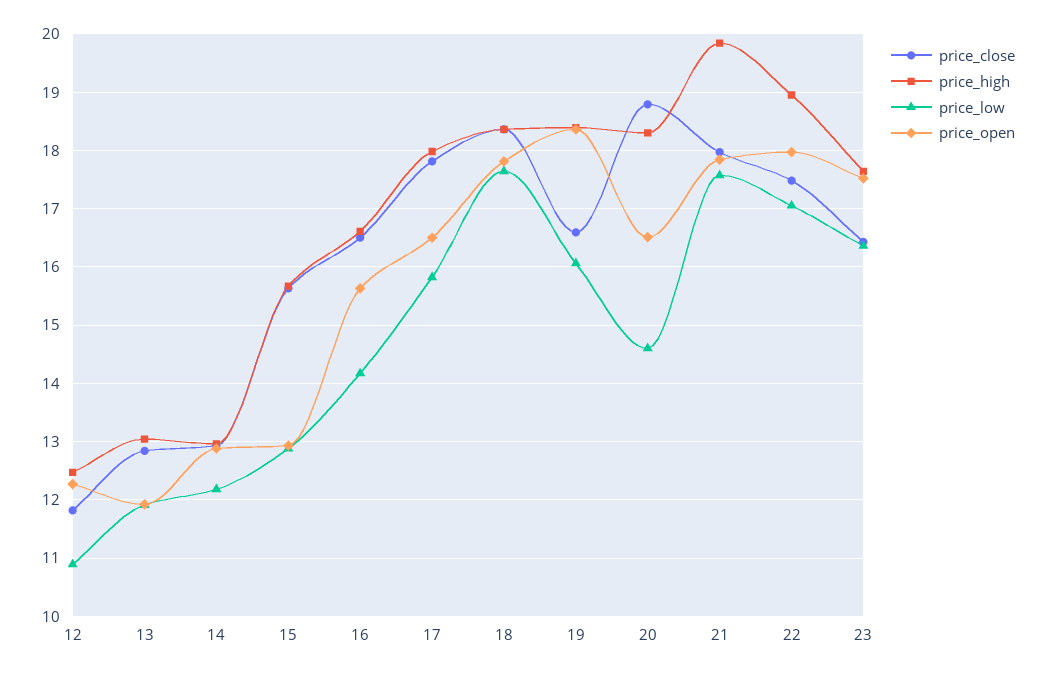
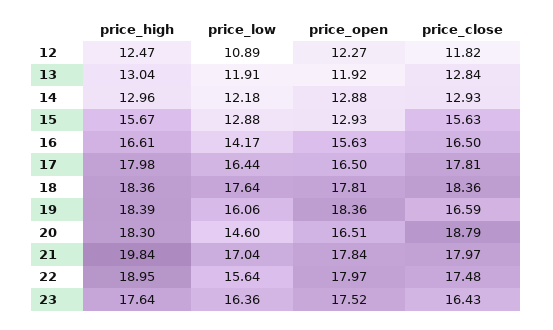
  {
    "price_close": {
      "12": 11.82,
      "13": 12.84,
      "14": 12.93,
      "15": 15.63,
      "16": 16.5,
      "17": 17.81,
      "18": 18.36,
      "19": 16.59,
      "20": 18.79,
      "21": 17.97,
      "22": 17.48,
      "23": 16.43
    },
    "price_high": {
      "12": 12.47,
      "13": 13.04,
      "14": 12.96,
      "15": 15.67,
      "16": 16.61,
      "17": 17.98,
      "18": 18.36,
      "19": 18.39,
      "20": 18.3,
      "21": 19.84,
      "22": 18.95,
      "23": 17.64
    },
    "price_low": {
      "12": 10.89,
      "13": 11.91,
      "14": 12.18,
      "15": 12.88,
      "16": 14.17,
-     "17": 15.8,
+     "17": 16.44,
      "18": 17.64,
      "19": 16.06,
      "20": 14.6,
-     "21": 17.6,
+     "21": 17.04,
-     "22": 17,
+     "22": 15.64,
      "23": 16.36
    },
    "price_open": {
      "12": 12.27,
      "13": 11.92,
      "14": 12.88,
      "15": 12.93,
      "16": 15.63,
      "17": 16.5,
      "18": 17.81,
      "19": 18.36,
      "20": 16.51,
      "21": 17.84,
      "22": 17.97,
      "23": 17.52
    }
  }

